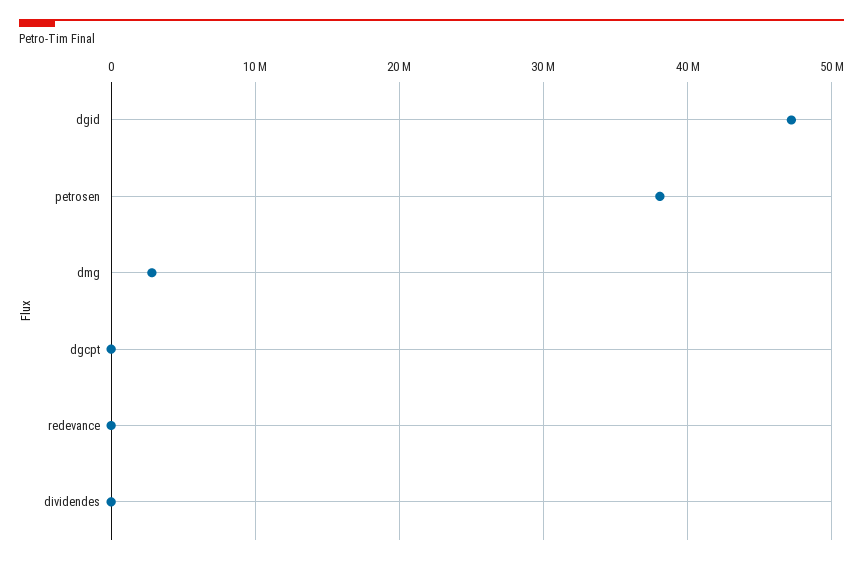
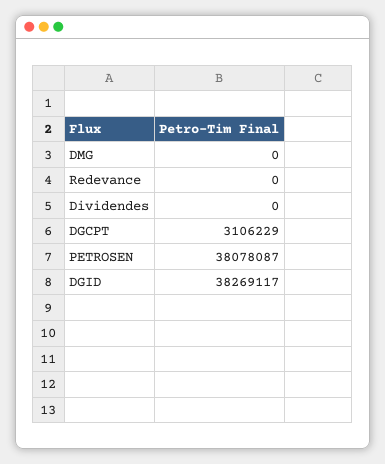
  {
-   "dgid": 47000000,
+   "dgid": 38269117,
    "petrosen": 38078087,
-   "dmg": 3000000,
+   "dmg": 0,
-   "dgcpt": 0,
+   "dgcpt": 3106229,
    "redevance": 0,
    "dividendes": 0
  }

